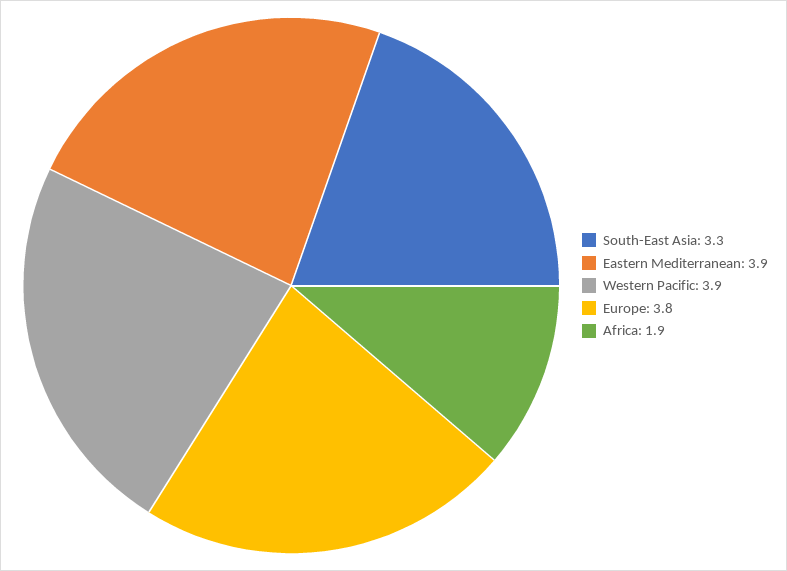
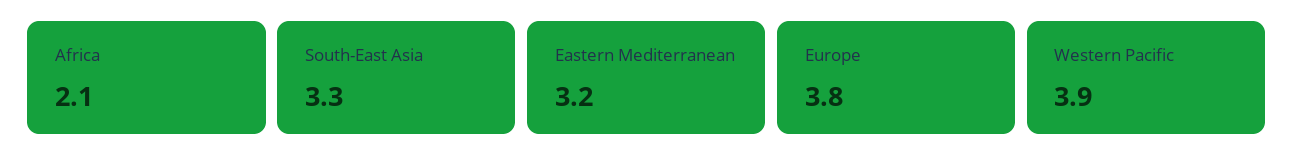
  {
    "South-East Asia": 3.3,
-   "Eastern Mediterranean": 3.9,
+   "Eastern Mediterranean": 3.2,
    "Western Pacific": 3.9,
    "Europe": 3.8,
-   "Africa": 1.9
+   "Africa": 2.1
  }

